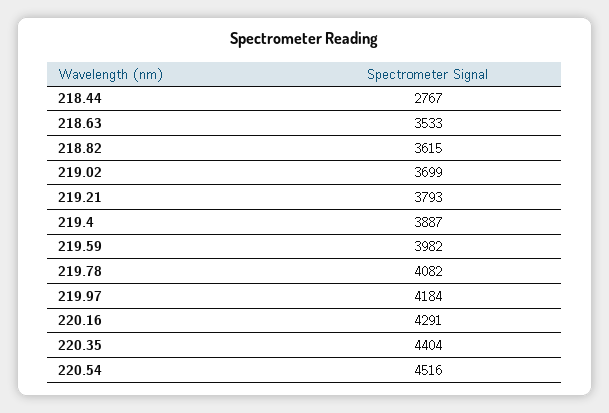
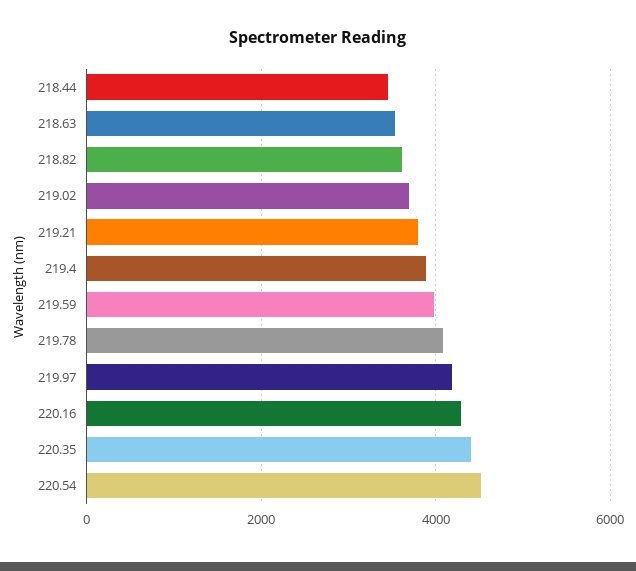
  {
-   "218.44": 2767,
+   "218.44": 3400,
    "218.63": 3533,
    "218.82": 3615,
    "219.02": 3699,
    "219.21": 3793,
    "219.4": 3887,
    "219.59": 3982,
    "219.78": 4082,
    "219.97": 4184,
    "220.16": 4291,
    "220.35": 4404,
    "220.54": 4516
  }

